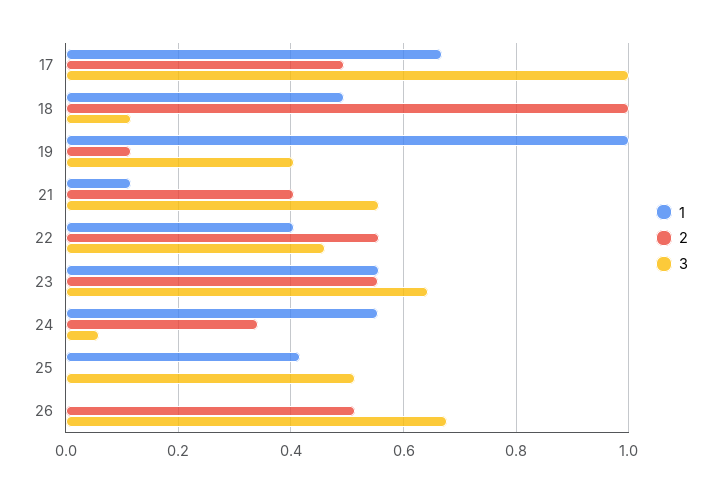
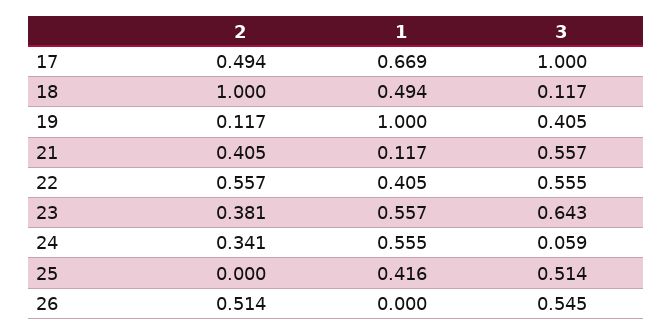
  {
    "1": {
      "17": 0.669,
      "18": 0.494,
      "19": 1,
      "21": 0.117,
      "22": 0.405,
      "23": 0.557,
      "24": 0.555,
      "25": 0.416,
      "26": 0
    },
    "2": {
      "17": 0.494,
      "18": 1,
      "19": 0.117,
      "21": 0.405,
      "22": 0.557,
-     "23": 0.56,
+     "23": 0.381,
      "24": 0.341,
      "25": 0,
      "26": 0.514
    },
    "3": {
      "17": 1,
      "18": 0.117,
      "19": 0.405,
      "21": 0.557,
-     "22": 0.46,
+     "22": 0.555,
      "23": 0.643,
      "24": 0.059,
      "25": 0.514,
-     "26": 0.68
+     "26": 0.545
    }
  }

